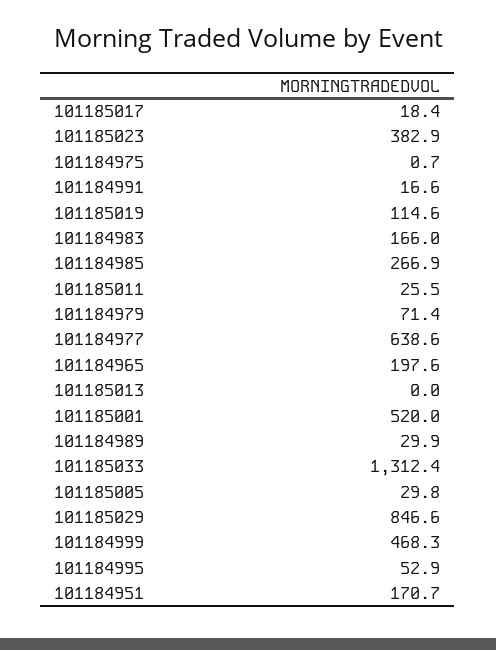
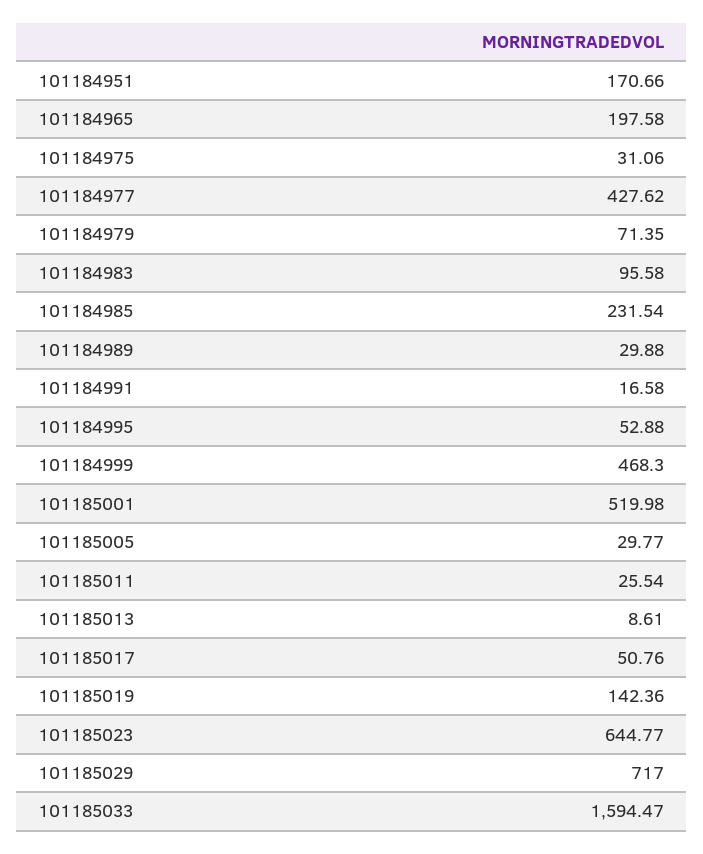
  {
-   "101185017": 18.4,
+   "101185017": 50.76,
-   "101185023": 382.9,
+   "101185023": 644.77,
-   "101184975": 0.7,
+   "101184975": 31.06,
    "101184991": 16.58,
-   "101185019": 114.6,
+   "101185019": 142.36,
-   "101184983": 166,
+   "101184983": 95.58,
-   "101184985": 266.9,
+   "101184985": 231.54,
    "101185011": 25.54,
    "101184979": 71.35,
-   "101184977": 638.6,
+   "101184977": 427.62,
    "101184965": 197.58,
-   "101185013": 0,
+   "101185013": 8.61,
    "101185001": 519.98,
    "101184989": 29.88,
-   "101185033": 1312.4,
+   "101185033": 1594.47,
    "101185005": 29.77,
-   "101185029": 846.6,
+   "101185029": 717,
    "101184999": 468.3,
    "101184995": 52.88,
    "101184951": 170.66
  }

